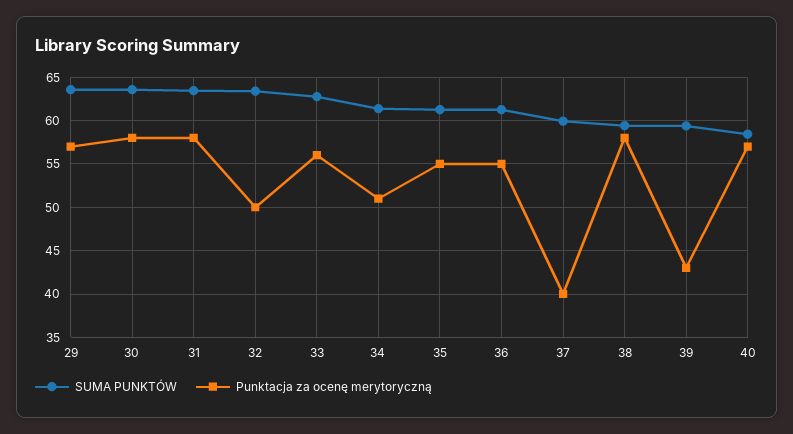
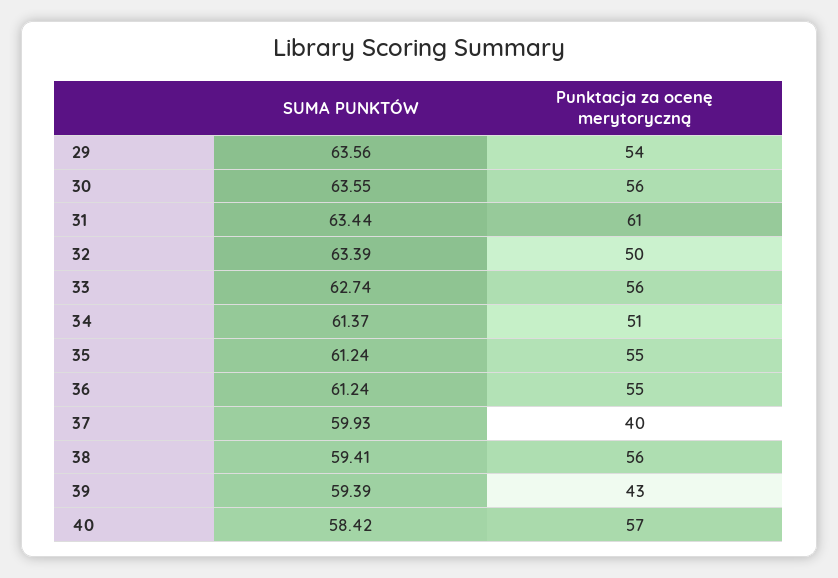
  {
    "SUMA PUNKTÓW": {
      "29": 63.56,
      "30": 63.55,
      "31": 63.44,
      "32": 63.39,
      "33": 62.74,
      "34": 61.37,
      "35": 61.24,
      "36": 61.24,
      "37": 59.93,
      "38": 59.41,
      "39": 59.39,
      "40": 58.42
    },
    "Punktacja za ocenę merytoryczną": {
-     "29": 57,
+     "29": 54,
-     "30": 58,
+     "30": 56,
-     "31": 58,
+     "31": 61,
      "32": 50,
      "33": 56,
      "34": 51,
      "35": 55,
      "36": 55,
      "37": 40,
-     "38": 58,
+     "38": 56,
      "39": 43,
      "40": 57
    }
  }

